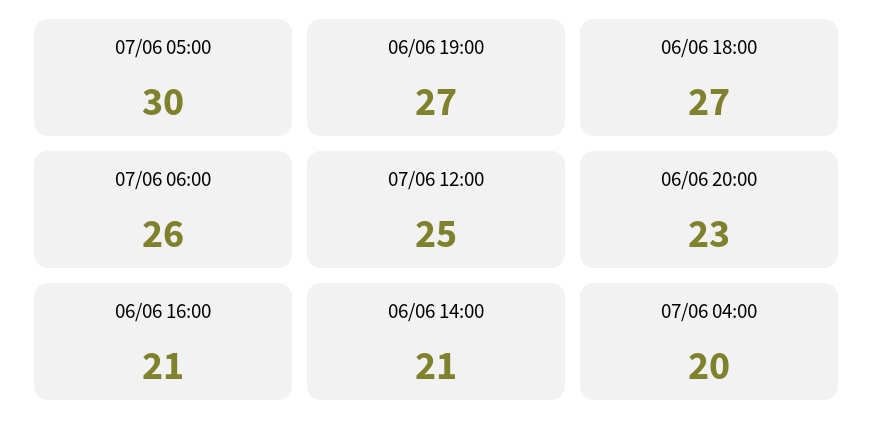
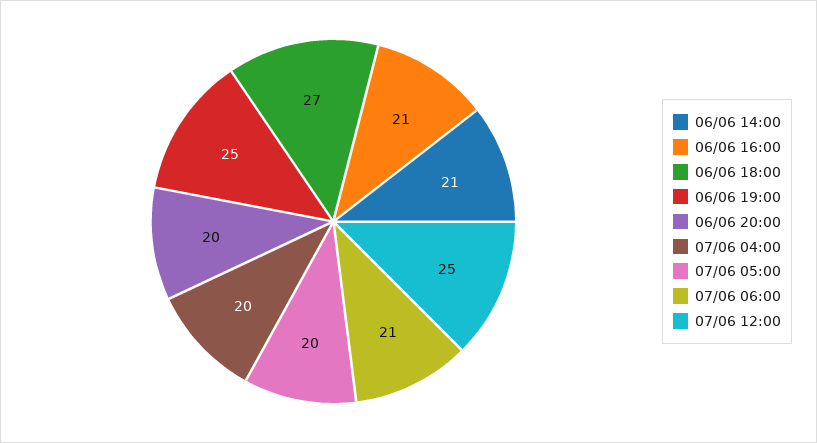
  {
-   "07/06 05:00": 30,
+   "07/06 05:00": 20,
-   "06/06 19:00": 27,
+   "06/06 19:00": 25,
    "06/06 18:00": 27,
-   "07/06 06:00": 26,
+   "07/06 06:00": 21,
    "07/06 12:00": 25,
-   "06/06 20:00": 23,
+   "06/06 20:00": 20,
    "06/06 16:00": 21,
    "06/06 14:00": 21,
    "07/06 04:00": 20
  }

